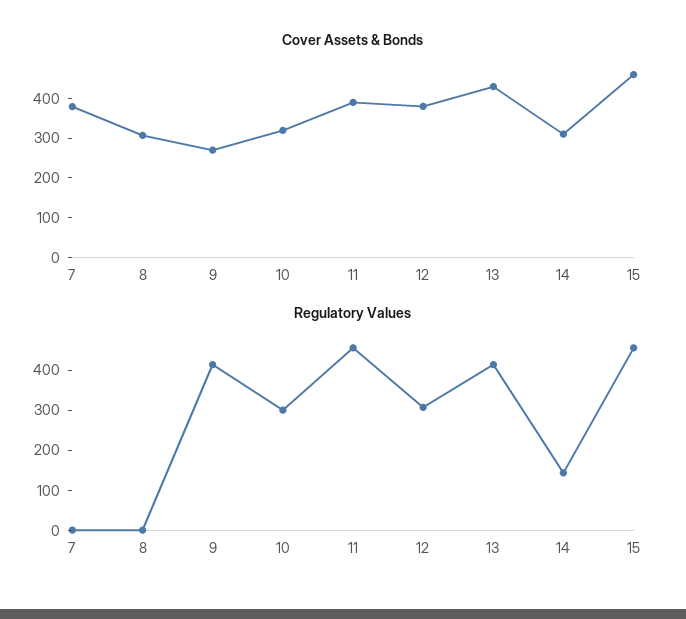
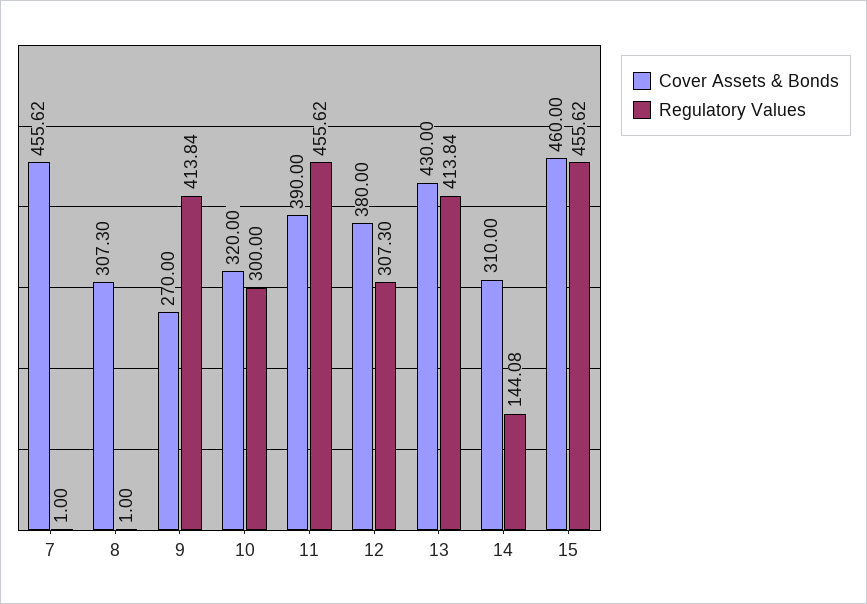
  {
    "Cover Assets & Bonds": {
-     "7": 375,
+     "7": 455.62,
      "8": 307.3,
      "9": 270,
      "10": 320,
      "11": 390,
      "12": 380,
      "13": 430,
      "14": 310,
      "15": 460
    },
    "Regulatory Values": {
      "7": 1,
      "8": 1,
      "9": 413.84,
      "10": 300,
      "11": 455.62,
      "12": 307.3,
      "13": 413.84,
      "14": 144.08,
      "15": 455.62
    }
  }

